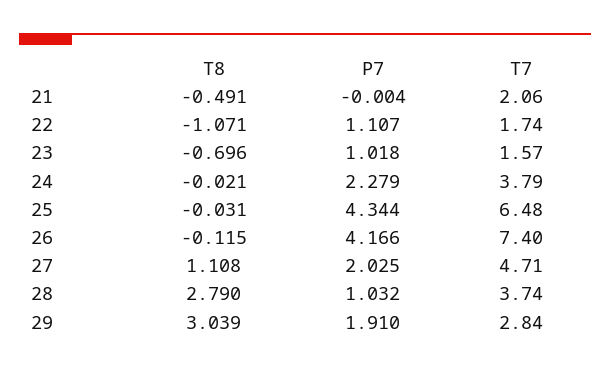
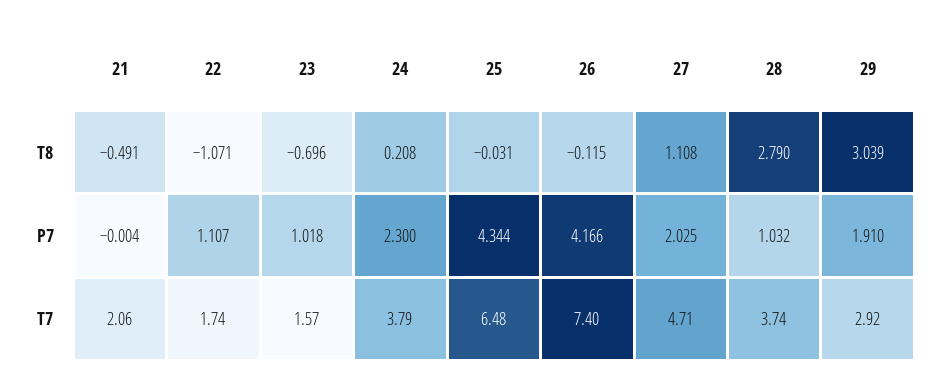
  {
    "T8": {
      "21": -0.491,
      "22": -1.071,
      "23": -0.696,
-     "24": -0.021,
+     "24": 0.208,
      "25": -0.031,
      "26": -0.115,
      "27": 1.108,
      "28": 2.79,
      "29": 3.039
    },
    "P7": {
      "21": -0.004,
      "22": 1.107,
      "23": 1.018,
-     "24": 2.279,
+     "24": 2.3,
      "25": 4.344,
      "26": 4.166,
      "27": 2.025,
      "28": 1.032,
      "29": 1.91
    },
    "T7": {
      "21": 2.06,
      "22": 1.74,
      "23": 1.57,
      "24": 3.79,
      "25": 6.48,
      "26": 7.4,
      "27": 4.71,
      "28": 3.74,
-     "29": 2.84
+     "29": 2.92
    }
  }

